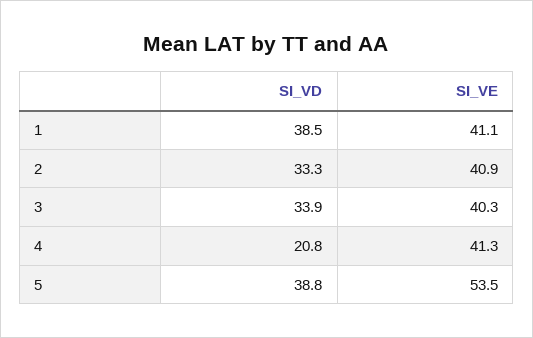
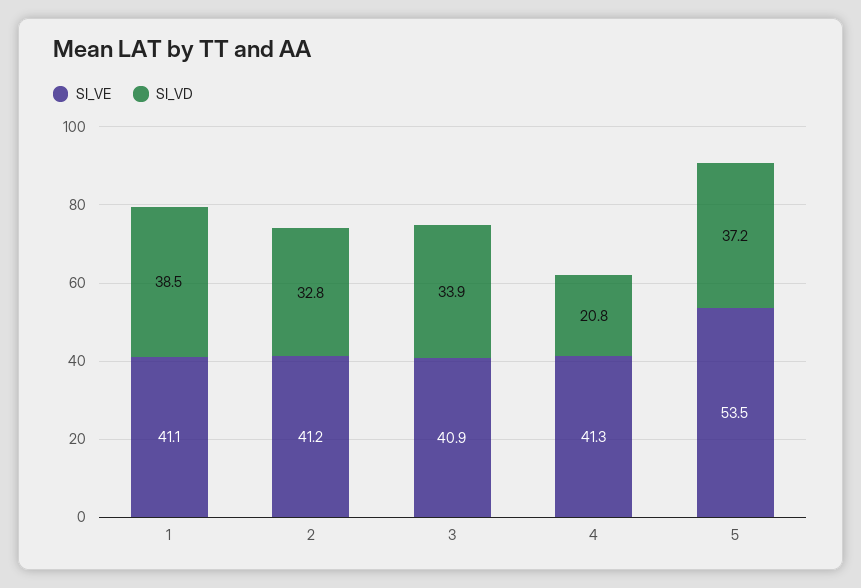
  {
    "SI_VD": {
      "1": 38.5,
-     "2": 33.3,
+     "2": 32.8,
      "3": 33.9,
      "4": 20.8,
-     "5": 38.8
+     "5": 37.2
    },
    "SI_VE": {
      "1": 41.1,
-     "2": 40.9,
+     "2": 41.2,
-     "3": 40.3,
+     "3": 40.9,
      "4": 41.3,
      "5": 53.5
    }
  }

